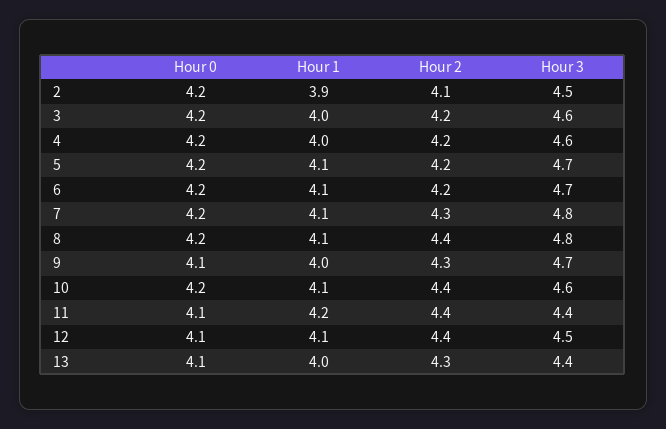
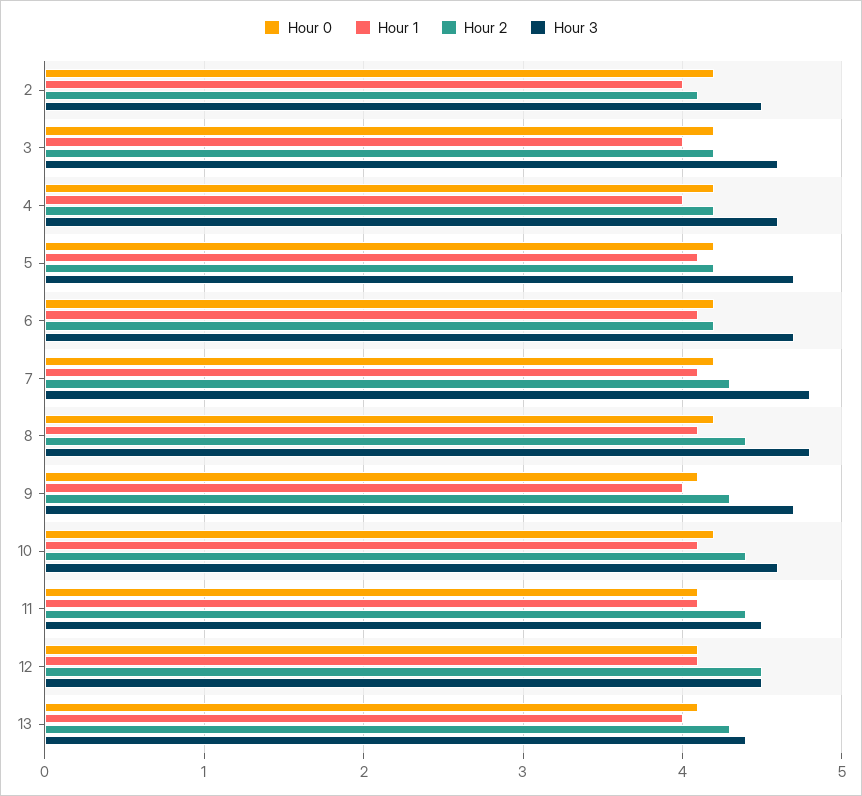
  {
    "Hour 0": {
      "2": 4.2,
      "3": 4.2,
      "4": 4.2,
      "5": 4.2,
      "6": 4.2,
      "7": 4.2,
      "8": 4.2,
      "9": 4.1,
      "10": 4.2,
      "11": 4.1,
      "12": 4.1,
      "13": 4.1
    },
    "Hour 1": {
-     "2": 3.9,
+     "2": 4,
      "3": 4,
      "4": 4,
      "5": 4.1,
      "6": 4.1,
      "7": 4.1,
      "8": 4.1,
      "9": 4,
      "10": 4.1,
-     "11": 4.2,
+     "11": 4.1,
      "12": 4.1,
      "13": 4
    },
    "Hour 2": {
      "2": 4.1,
      "3": 4.2,
      "4": 4.2,
      "5": 4.2,
      "6": 4.2,
      "7": 4.3,
      "8": 4.4,
      "9": 4.3,
      "10": 4.4,
      "11": 4.4,
-     "12": 4.4,
+     "12": 4.5,
      "13": 4.3
    },
    "Hour 3": {
      "2": 4.5,
      "3": 4.6,
      "4": 4.6,
      "5": 4.7,
      "6": 4.7,
      "7": 4.8,
      "8": 4.8,
      "9": 4.7,
      "10": 4.6,
-     "11": 4.4,
+     "11": 4.5,
      "12": 4.5,
      "13": 4.4
    }
  }

